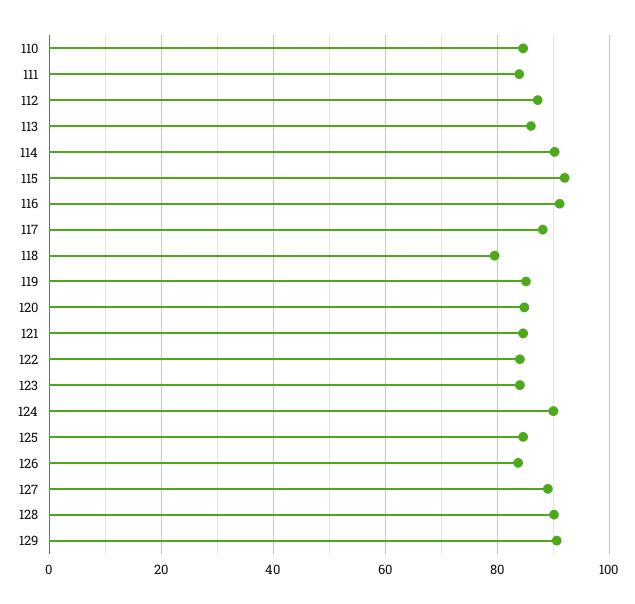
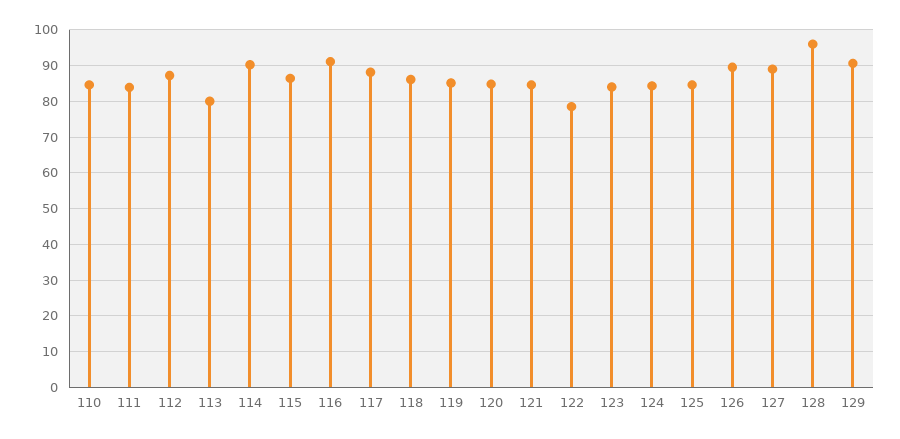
  {
    "110": 84,
    "111": 84,
    "112": 88,
-   "113": 86,
+   "113": 80,
    "114": 90,
-   "115": 92,
+   "115": 86,
    "116": 92,
    "117": 88,
-   "118": 80,
+   "118": 86,
    "119": 86,
    "120": 84,
    "121": 84,
-   "122": 84,
+   "122": 78,
    "123": 84,
-   "124": 90,
+   "124": 84,
    "125": 84,
-   "126": 84,
+   "126": 90,
    "127": 90,
-   "128": 90,
+   "128": 96,
    "129": 90
  }

